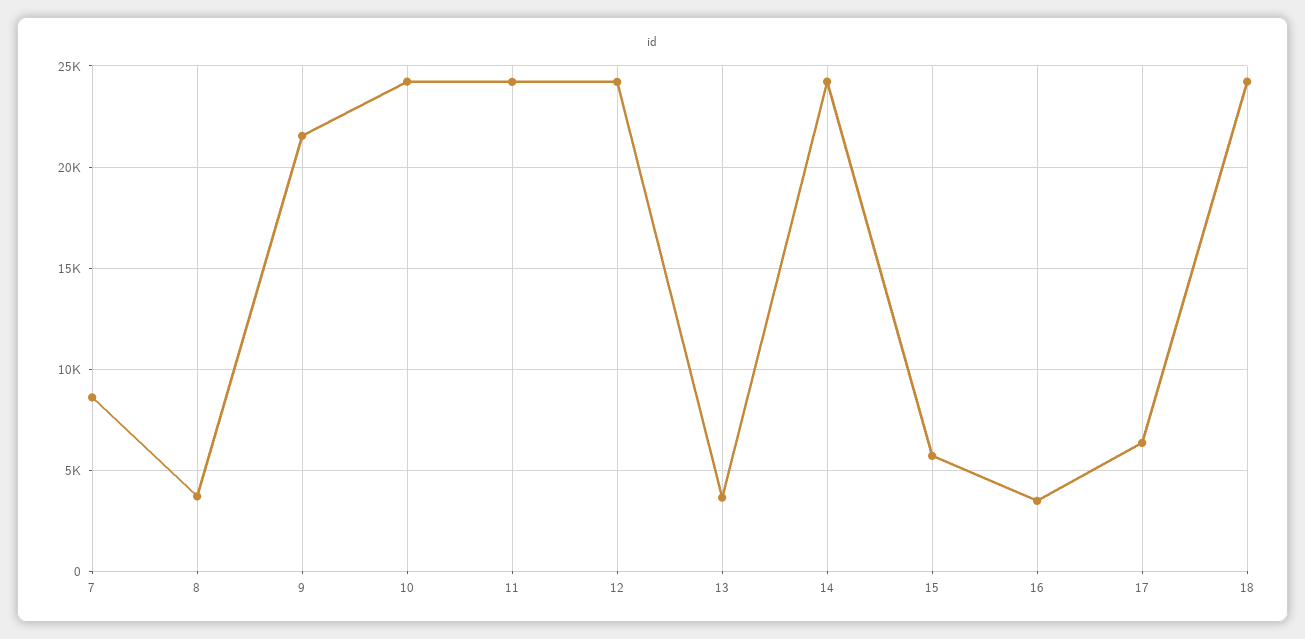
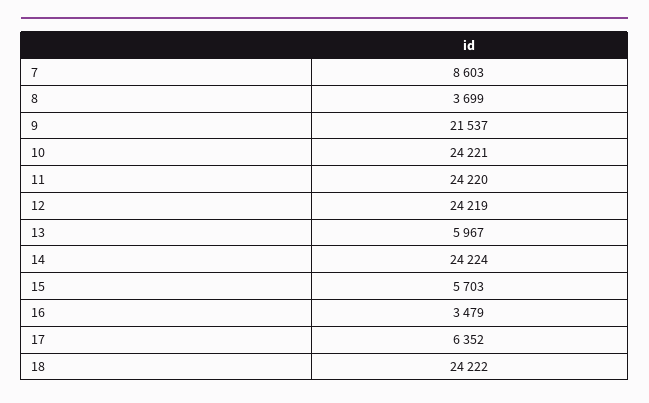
  {
    "7": 8603,
    "8": 3699,
    "9": 21537,
    "10": 24221,
    "11": 24220,
    "12": 24219,
-   "13": 3500,
+   "13": 5967,
    "14": 24224,
    "15": 5703,
    "16": 3479,
    "17": 6352,
    "18": 24222
  }

